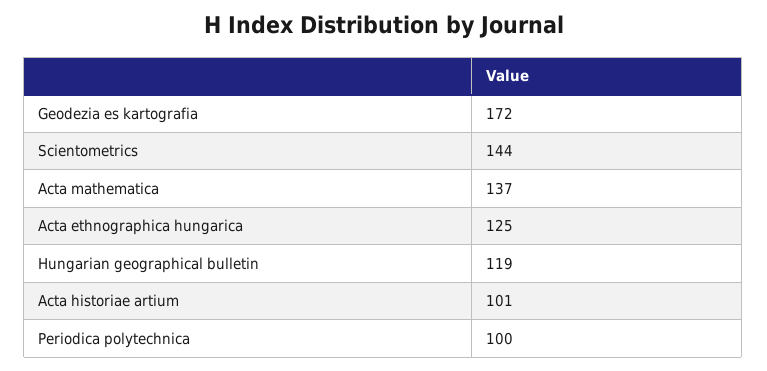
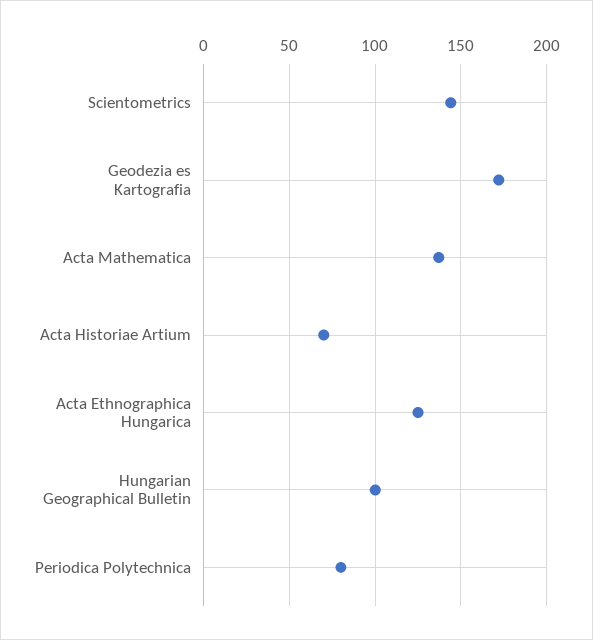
  {
    "Geodezia es kartografia": 172,
    "Scientometrics": 144,
    "Acta mathematica": 137,
    "Acta ethnographica hungarica": 125,
-   "Hungarian geographical bulletin": 119,
+   "Hungarian geographical bulletin": 100,
-   "Acta historiae artium": 101,
+   "Acta historiae artium": 70,
-   "Periodica polytechnica": 100
+   "Periodica polytechnica": 80
  }

